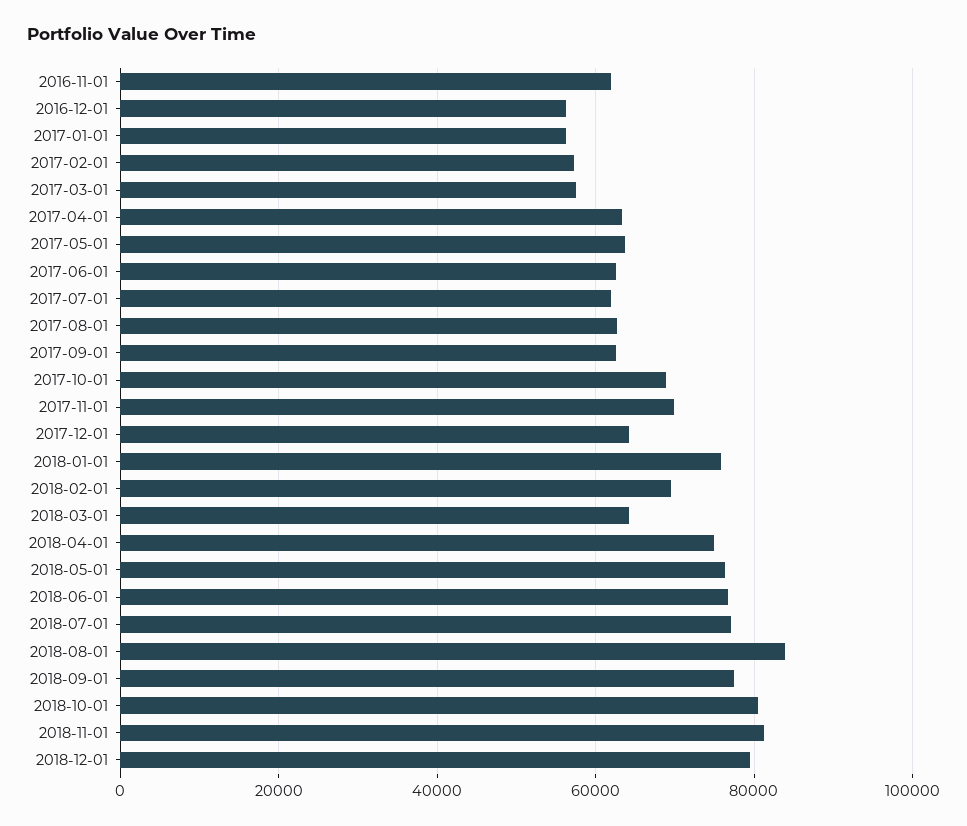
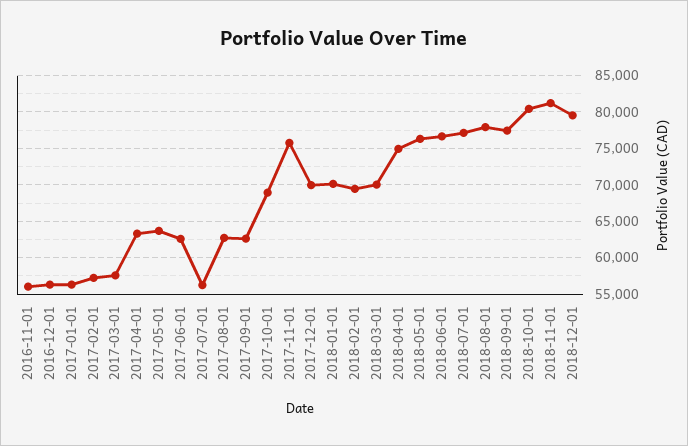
  {
-   "2016-11-01": 62000,
+   "2016-11-01": 56000,
    "2016-12-01": 56000,
    "2017-01-01": 56000,
    "2017-02-01": 57000,
    "2017-03-01": 58000,
    "2017-04-01": 63000,
    "2017-05-01": 64000,
    "2017-06-01": 63000,
-   "2017-07-01": 62000,
+   "2017-07-01": 56000,
    "2017-08-01": 63000,
    "2017-09-01": 63000,
    "2017-10-01": 69000,
-   "2017-11-01": 70000,
+   "2017-11-01": 76000,
-   "2017-12-01": 64000,
+   "2017-12-01": 70000,
-   "2018-01-01": 76000,
+   "2018-01-01": 70000,
    "2018-02-01": 69000,
-   "2018-03-01": 64000,
+   "2018-03-01": 70000,
    "2018-04-01": 75000,
    "2018-05-01": 76000,
    "2018-06-01": 77000,
    "2018-07-01": 77000,
-   "2018-08-01": 84000,
+   "2018-08-01": 78000,
    "2018-09-01": 77000,
    "2018-10-01": 80000,
    "2018-11-01": 81000,
    "2018-12-01": 80000
  }

